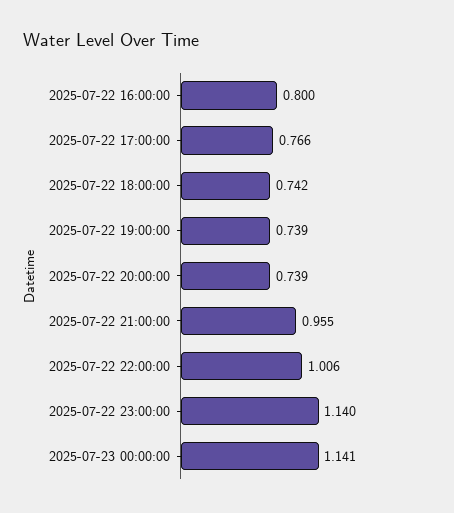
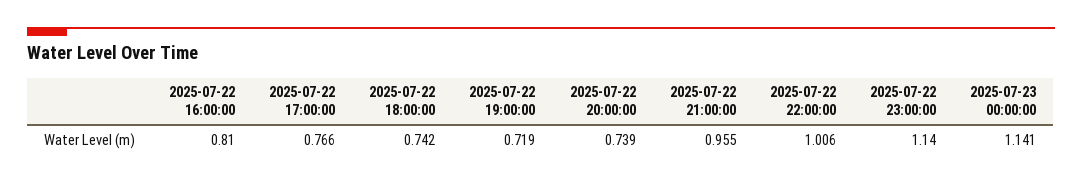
  {
-   "2025-07-22 16:00:00": 0.8,
+   "2025-07-22 16:00:00": 0.81,
    "2025-07-22 17:00:00": 0.766,
    "2025-07-22 18:00:00": 0.742,
-   "2025-07-22 19:00:00": 0.739,
+   "2025-07-22 19:00:00": 0.719,
    "2025-07-22 20:00:00": 0.739,
    "2025-07-22 21:00:00": 0.955,
    "2025-07-22 22:00:00": 1.006,
    "2025-07-22 23:00:00": 1.14,
    "2025-07-23 00:00:00": 1.141
  }

